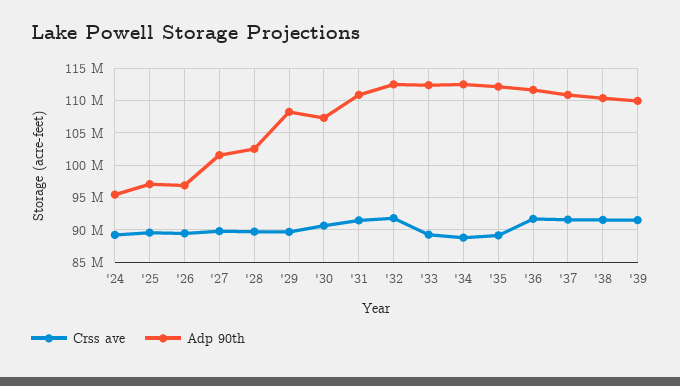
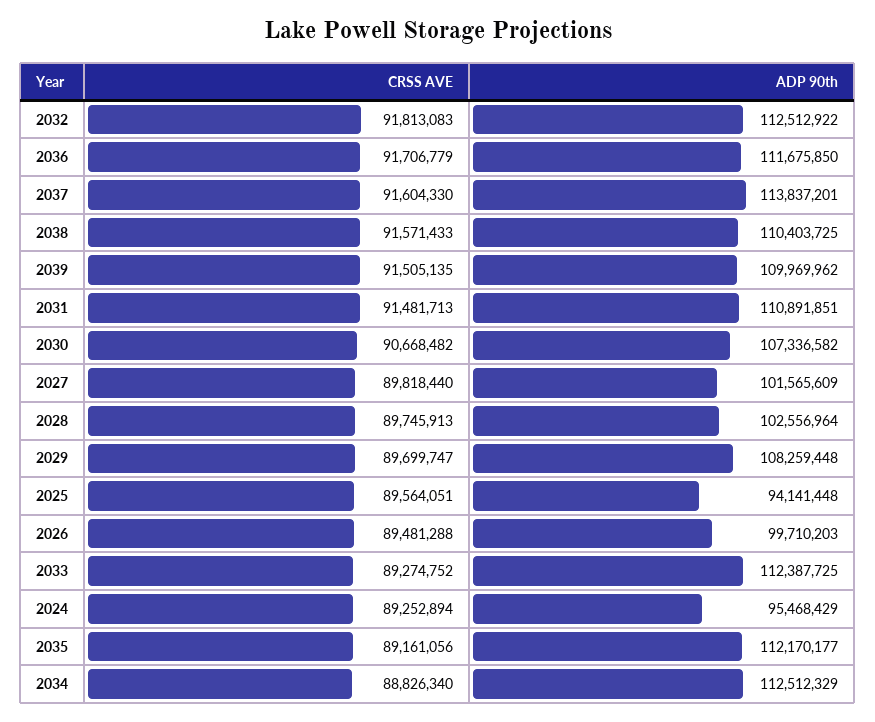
  {
    "Crss ave": {
      "'24": 89252894,
      "'25": 89564051,
      "'26": 89481288,
      "'27": 89818440,
      "'28": 89745913,
      "'29": 89699747,
      "'30": 90668482,
      "'31": 91481713,
      "'32": 91813083,
      "'33": 89274752,
      "'34": 88826340,
      "'35": 89161056,
      "'36": 91706779,
      "'37": 91604330,
      "'38": 91571433,
      "'39": 91505135
    },
    "Adp 90th": {
      "'24": 95468429,
-     "'25": 97000000,
+     "'25": 94141448,
-     "'26": 97000000,
+     "'26": 99710203,
      "'27": 101565609,
      "'28": 102556964,
      "'29": 108259448,
      "'30": 107336582,
      "'31": 110891851,
      "'32": 112512922,
      "'33": 112387725,
      "'34": 112512329,
      "'35": 112170177,
      "'36": 111675850,
-     "'37": 111000000,
+     "'37": 113837201,
      "'38": 110403725,
      "'39": 109969962
    }
  }

